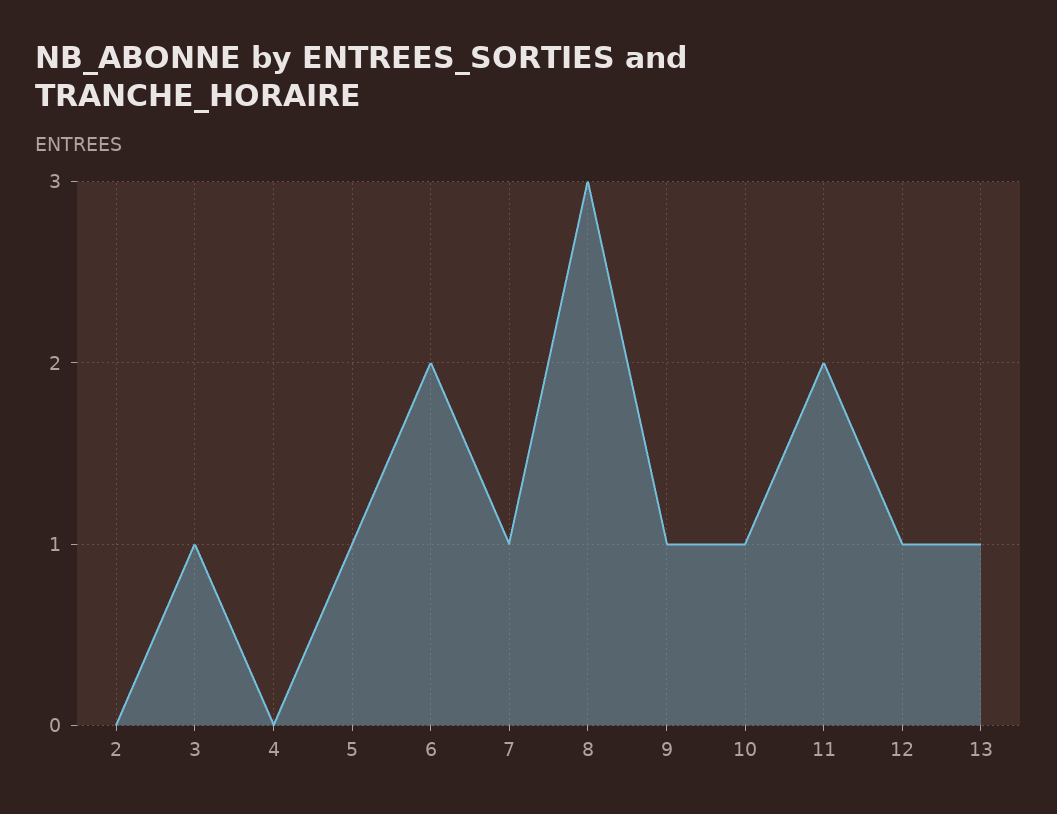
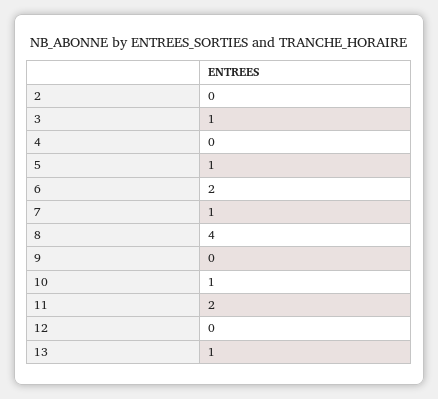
  {
    "2": 0,
    "3": 1,
    "4": 0,
    "5": 1,
    "6": 2,
    "7": 1,
-   "8": 3,
+   "8": 4,
-   "9": 1,
+   "9": 0,
    "10": 1,
    "11": 2,
-   "12": 1,
+   "12": 0,
    "13": 1
  }

